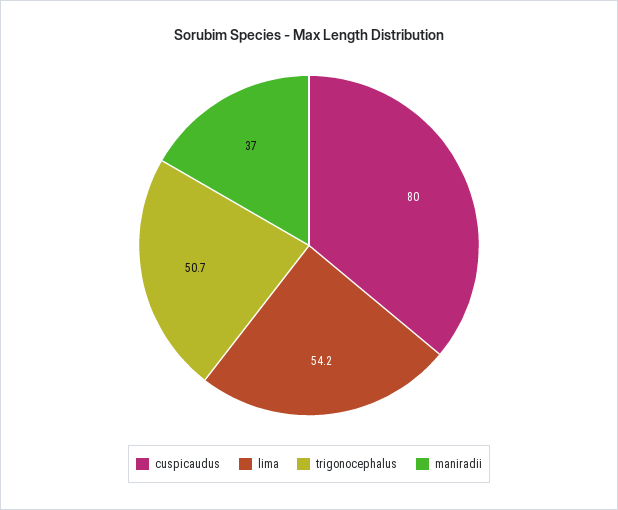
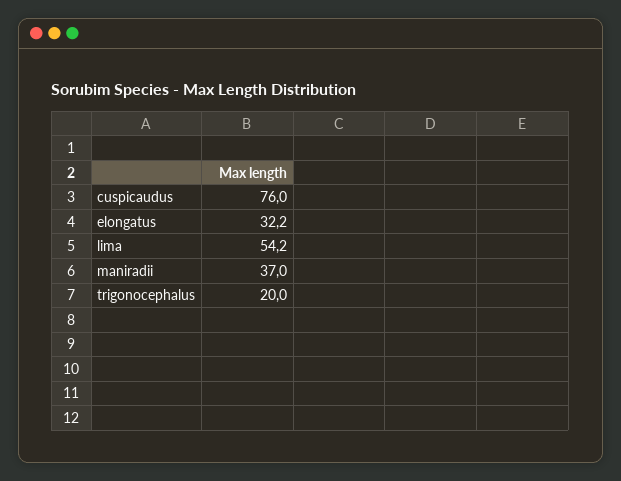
  {
-   "cuspicaudus": 80,
+   "cuspicaudus": 76,
    "lima": 54.2,
-   "trigonocephalus": 50.7,
+   "trigonocephalus": 20,
-   "maniradii": 37
+   "maniradii": 37,
+   "elongatus": 32.2
  }

